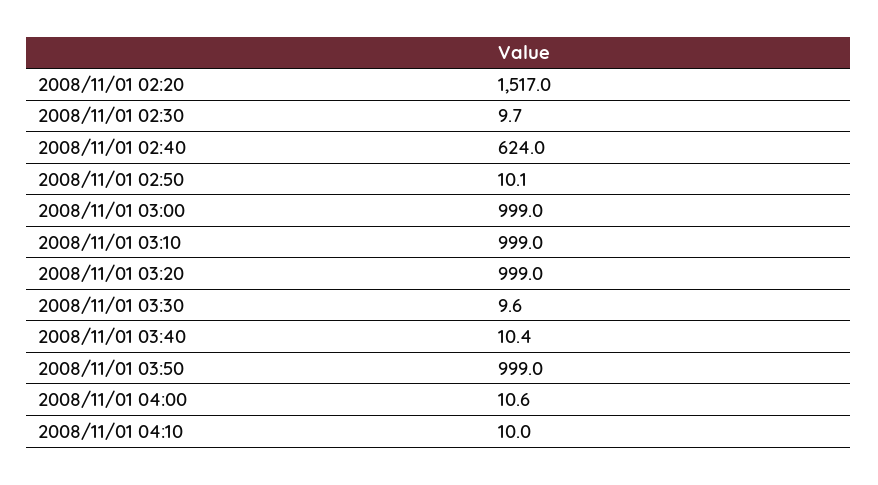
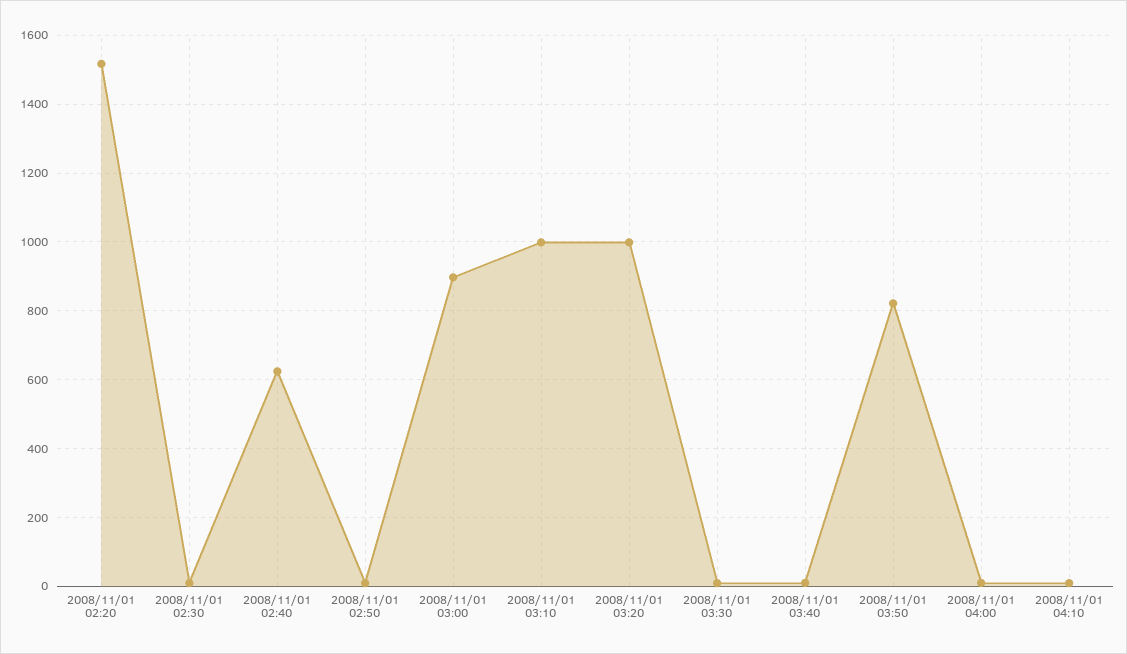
  {
    "2008/11/01 02:20": 1517,
    "2008/11/01 02:30": 9.7,
    "2008/11/01 02:40": 624,
    "2008/11/01 02:50": 10.1,
-   "2008/11/01 03:00": 999,
+   "2008/11/01 03:00": 900,
    "2008/11/01 03:10": 999,
    "2008/11/01 03:20": 999,
    "2008/11/01 03:30": 9.6,
    "2008/11/01 03:40": 10.4,
-   "2008/11/01 03:50": 999,
+   "2008/11/01 03:50": 820,
    "2008/11/01 04:00": 10.6,
    "2008/11/01 04:10": 10
  }

